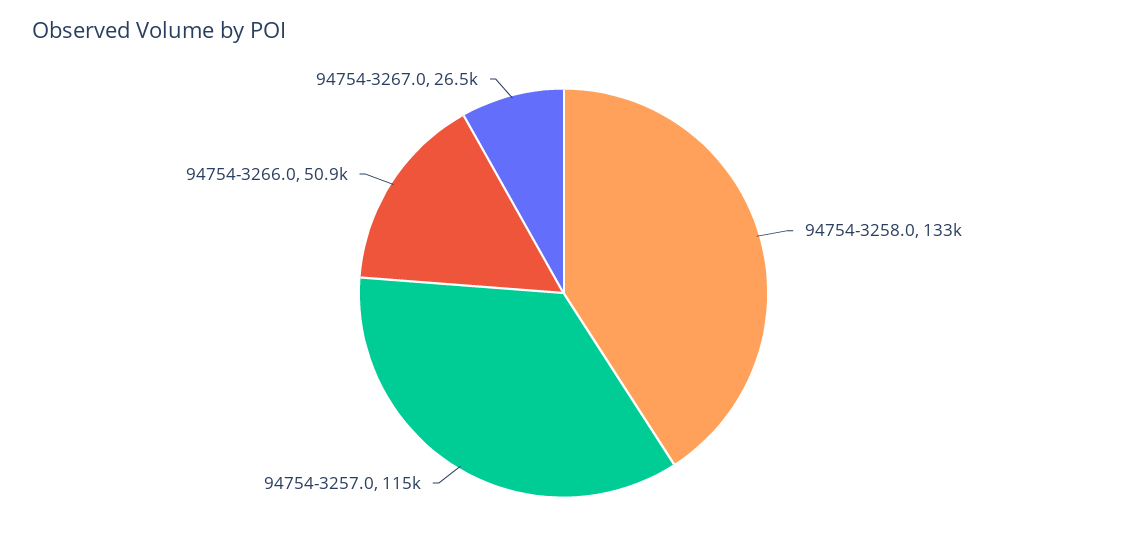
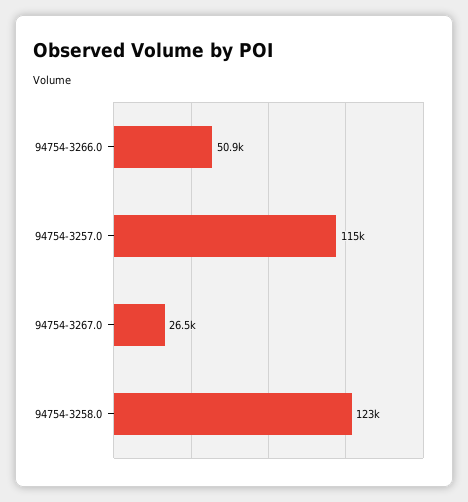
  {
-   "94754-3258.0": 133000,
+   "94754-3258.0": 123000,
    "94754-3257.0": 115000,
    "94754-3266.0": 50900,
    "94754-3267.0": 26500
  }

